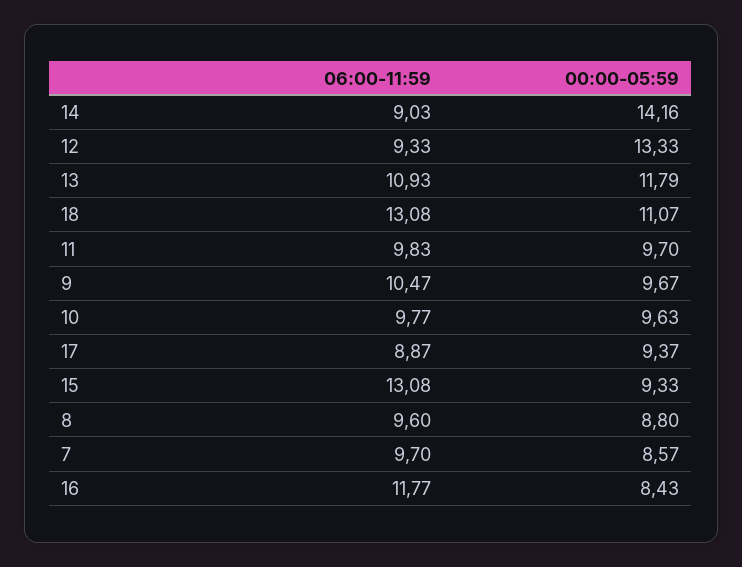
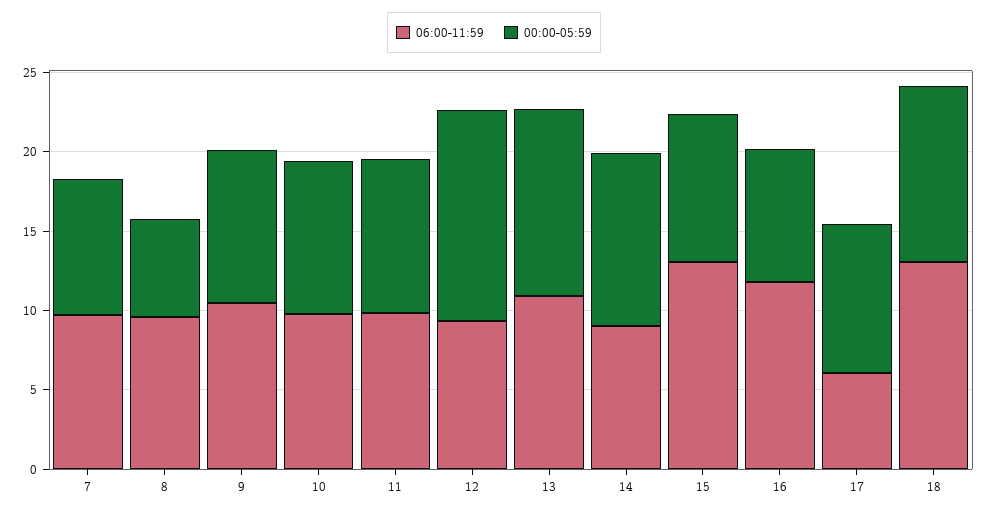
  {
    "06:00-11:59": {
      "14": 9.03,
      "12": 9.33,
      "13": 10.93,
      "18": 13.08,
      "11": 9.83,
      "9": 10.47,
      "10": 9.77,
-     "17": 8.87,
+     "17": 6,
      "15": 13.08,
      "8": 9.6,
      "7": 9.7,
      "16": 11.77
    },
    "00:00-05:59": {
-     "14": 14.16,
+     "14": 11,
      "12": 13.33,
      "13": 11.79,
      "18": 11.07,
      "11": 9.7,
      "9": 9.67,
      "10": 9.63,
      "17": 9.37,
      "15": 9.33,
-     "8": 8.8,
+     "8": 6,
      "7": 8.57,
      "16": 8.43
    }
  }

